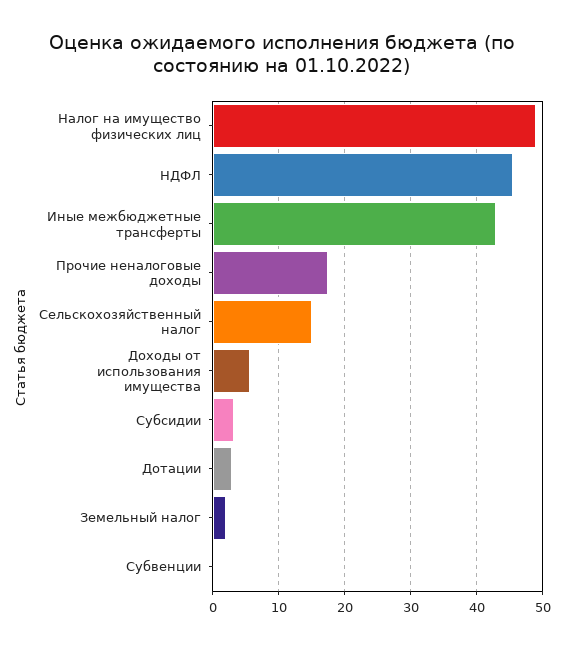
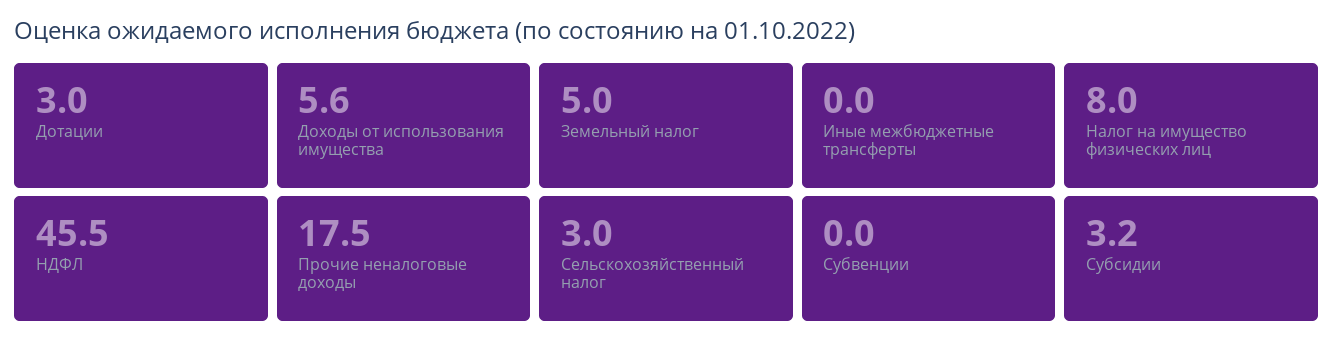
  {
-   "Налог на имущество физических лиц": 49,
+   "Налог на имущество физических лиц": 8,
    "НДФЛ": 45.5,
-   "Иные межбюджетные трансферты": 43,
+   "Иные межбюджетные трансферты": 0,
    "Прочие неналоговые доходы": 17.5,
-   "Сельскохозяйственный налог": 15,
+   "Сельскохозяйственный налог": 3,
    "Доходы от использования имущества": 5.6,
    "Субсидии": 3.2,
    "Дотации": 3,
-   "Земельный налог": 2,
+   "Земельный налог": 5,
    "Субвенции": 0
  }

